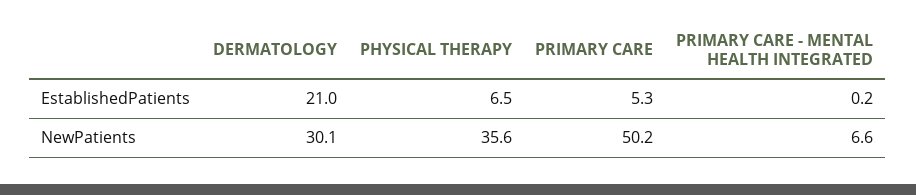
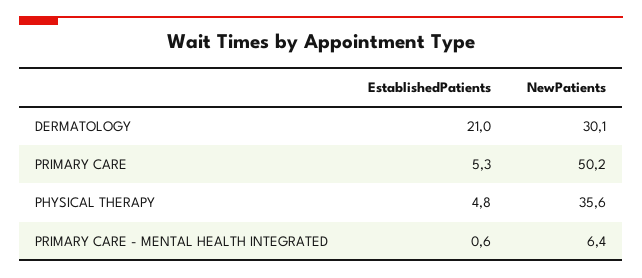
  {
    "DERMATOLOGY": {
      "EstablishedPatients": 21,
      "NewPatients": 30.1
    },
    "PHYSICAL THERAPY": {
-     "EstablishedPatients": 6.5,
+     "EstablishedPatients": 4.8,
      "NewPatients": 35.6
    },
    "PRIMARY CARE": {
      "EstablishedPatients": 5.3,
      "NewPatients": 50.2
    },
    "PRIMARY CARE - MENTAL HEALTH INTEGRATED": {
-     "EstablishedPatients": 0.2,
+     "EstablishedPatients": 0.6,
-     "NewPatients": 6.6
+     "NewPatients": 6.4
    }
  }

